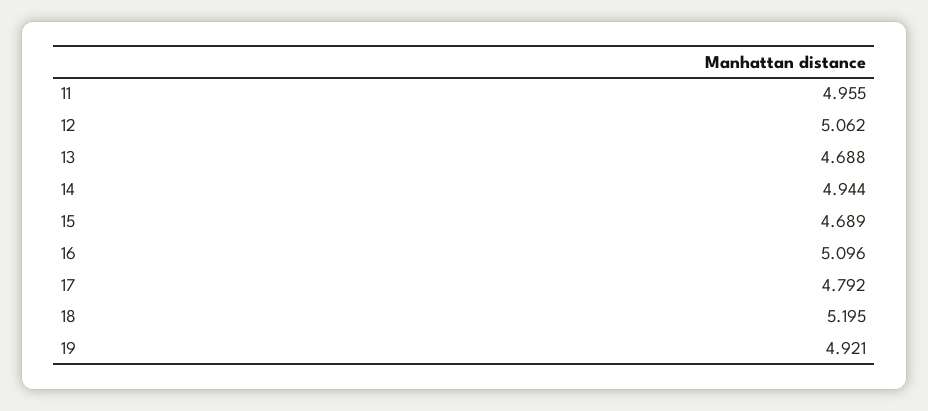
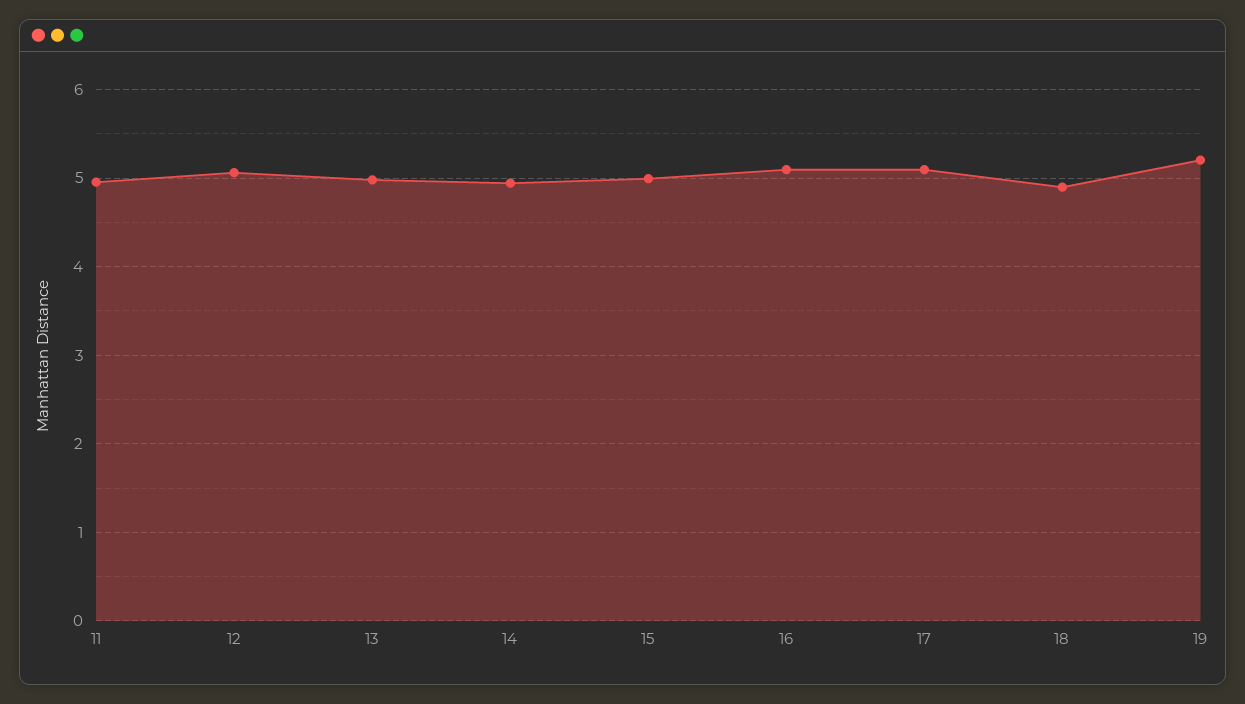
  {
    "11": 4.955,
    "12": 5.062,
-   "13": 4.688,
+   "13": 5,
    "14": 4.944,
-   "15": 4.689,
+   "15": 5,
    "16": 5.096,
-   "17": 4.792,
+   "17": 5.1,
-   "18": 5.195,
+   "18": 4.9,
-   "19": 4.921
+   "19": 5.2
  }

